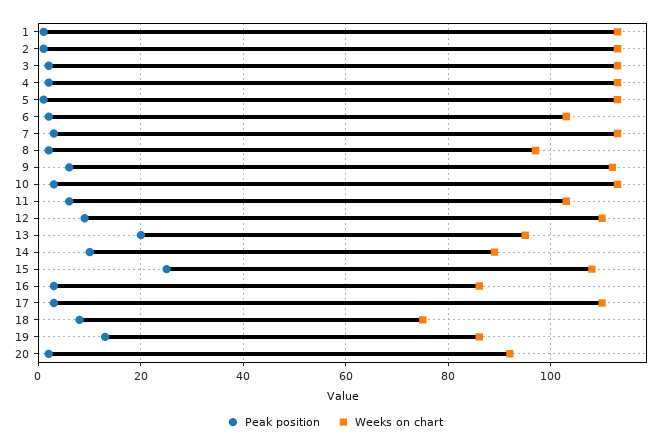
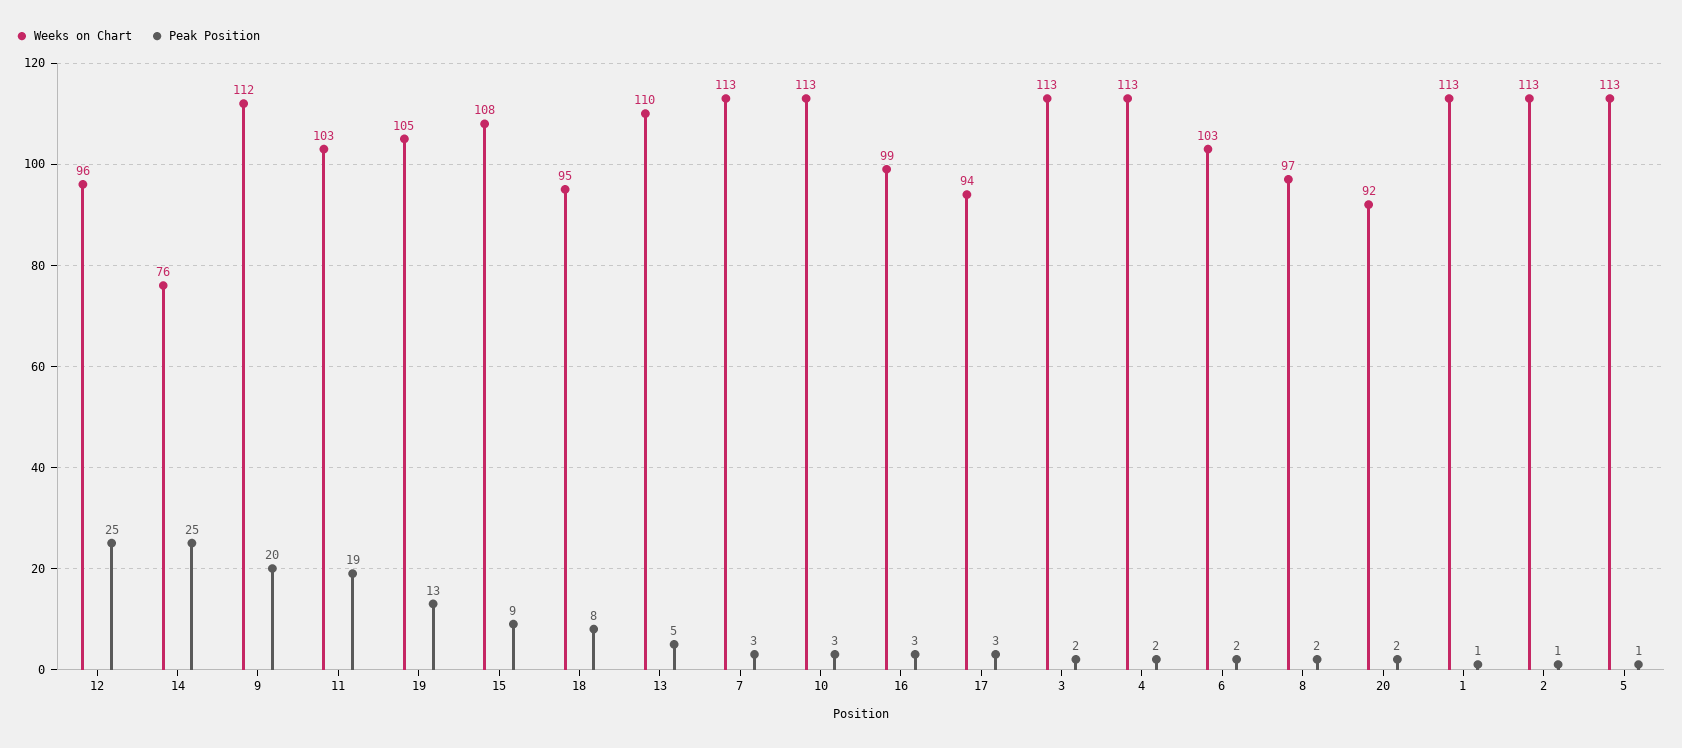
  {
    "Peak position": {
      "1": 1,
      "2": 1,
      "3": 2,
      "4": 2,
      "5": 1,
      "6": 2,
      "7": 3,
      "8": 2,
-     "9": 5,
+     "9": 20,
      "10": 3,
-     "11": 5,
+     "11": 19,
-     "12": 10,
+     "12": 25,
-     "13": 20,
+     "13": 5,
-     "14": 10,
+     "14": 25,
-     "15": 25,
+     "15": 9,
      "16": 3,
      "17": 3,
      "18": 8,
      "19": 13,
      "20": 2
    },
    "Weeks on chart": {
      "1": 113,
      "2": 113,
      "3": 113,
      "4": 113,
      "5": 113,
      "6": 103,
      "7": 113,
      "8": 97,
      "9": 112,
      "10": 113,
      "11": 103,
-     "12": 110,
+     "12": 96,
-     "13": 95,
+     "13": 110,
-     "14": 90,
+     "14": 76,
      "15": 108,
-     "16": 85,
+     "16": 99,
-     "17": 110,
+     "17": 94,
-     "18": 75,
+     "18": 95,
-     "19": 85,
+     "19": 105,
      "20": 92
    }
  }

